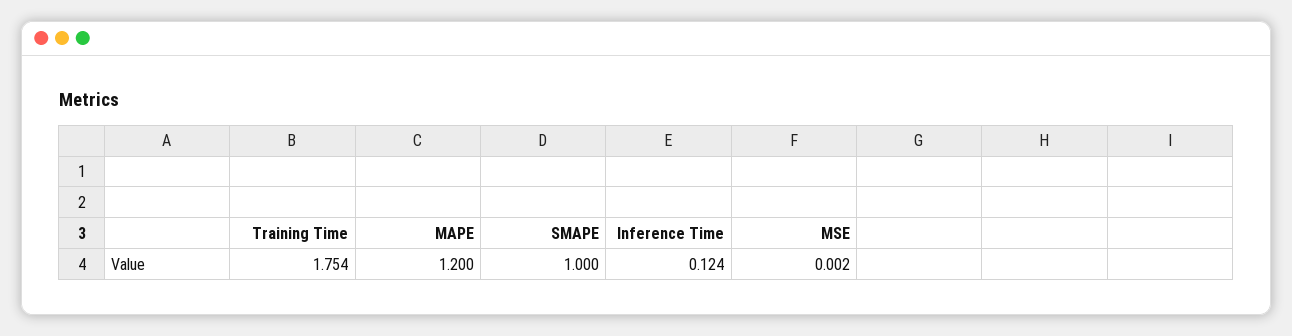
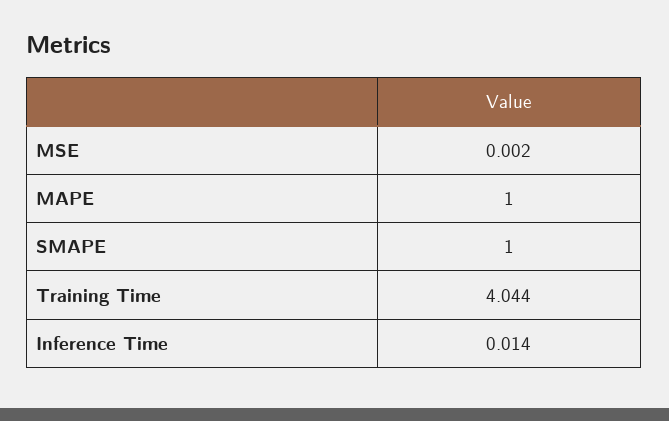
  {
-   "Training Time": 1.754,
+   "Training Time": 4.044,
-   "MAPE": 1.2,
+   "MAPE": 1,
    "SMAPE": 1,
-   "Inference Time": 0.124,
+   "Inference Time": 0.014,
    "MSE": 0.002
  }

